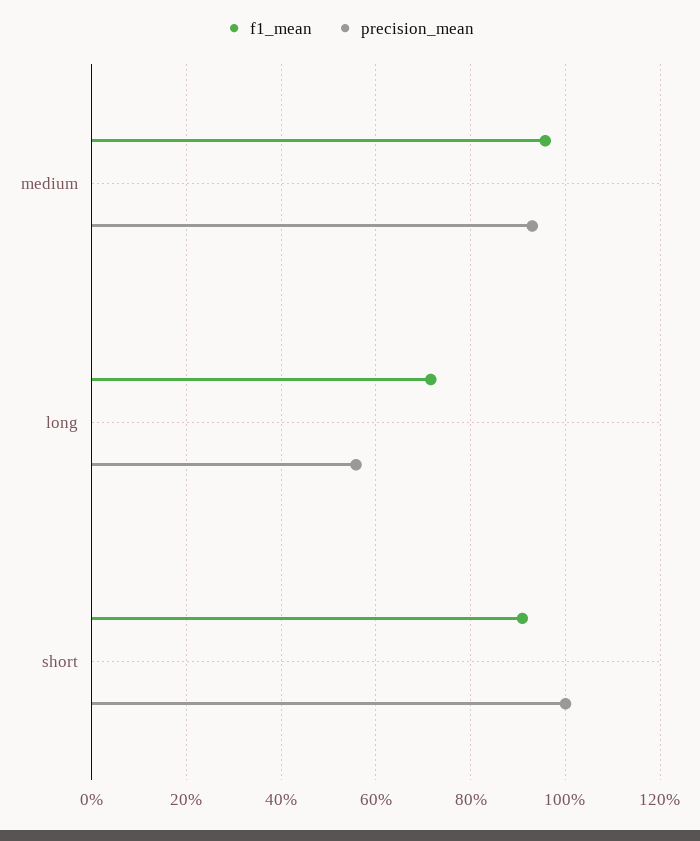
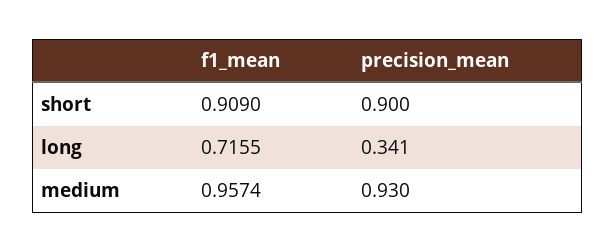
  {
    "f1_mean": {
      "medium": 0.9574,
      "long": 0.7155,
      "short": 0.909
    },
    "precision_mean": {
      "medium": 0.93,
-     "long": 0.56,
+     "long": 0.341,
-     "short": 1
+     "short": 0.9
    }
  }

